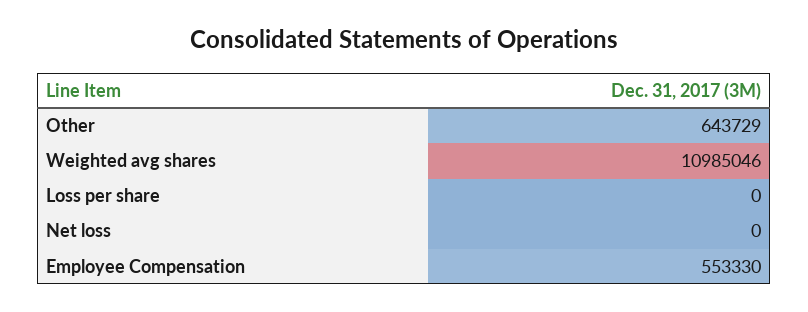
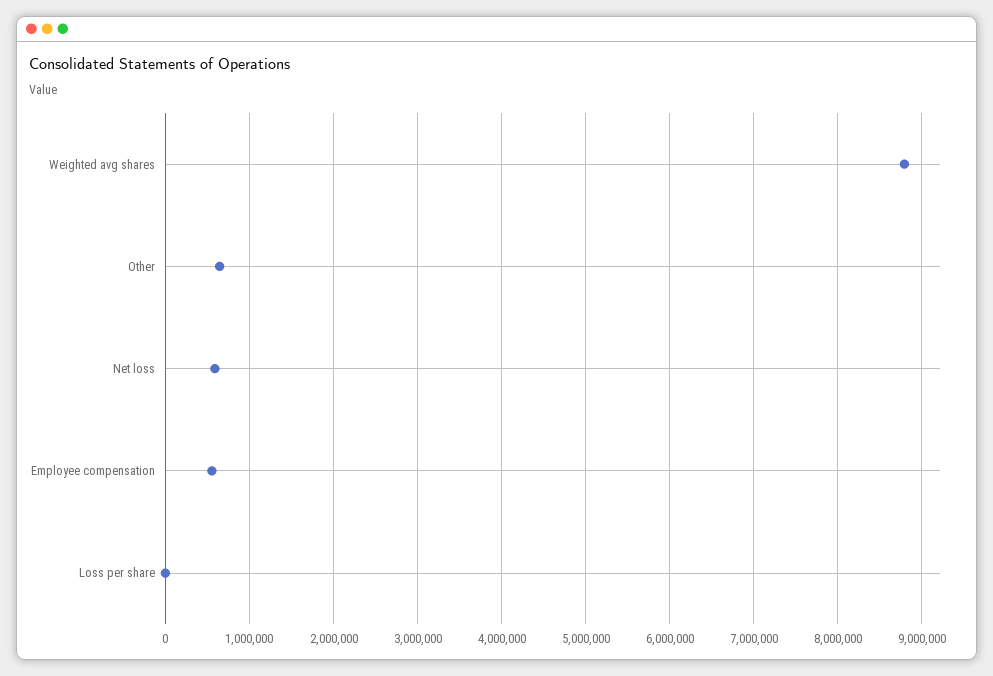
  {
    "Other": 643729,
-   "Weighted avg shares": 10985046,
+   "Weighted avg shares": 8800000,
    "Loss per share": 0,
-   "Net loss": 0,
+   "Net loss": 600000,
    "Employee Compensation": 553330
  }

